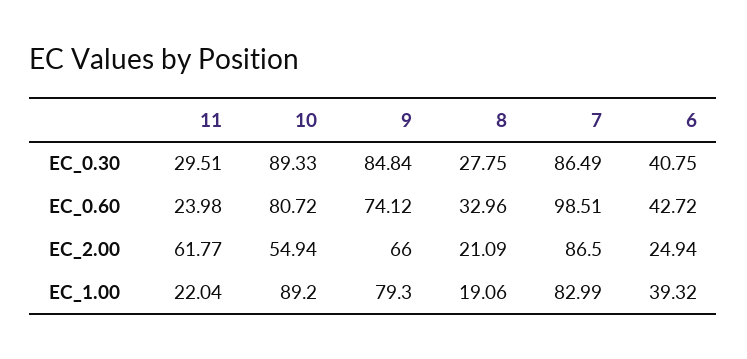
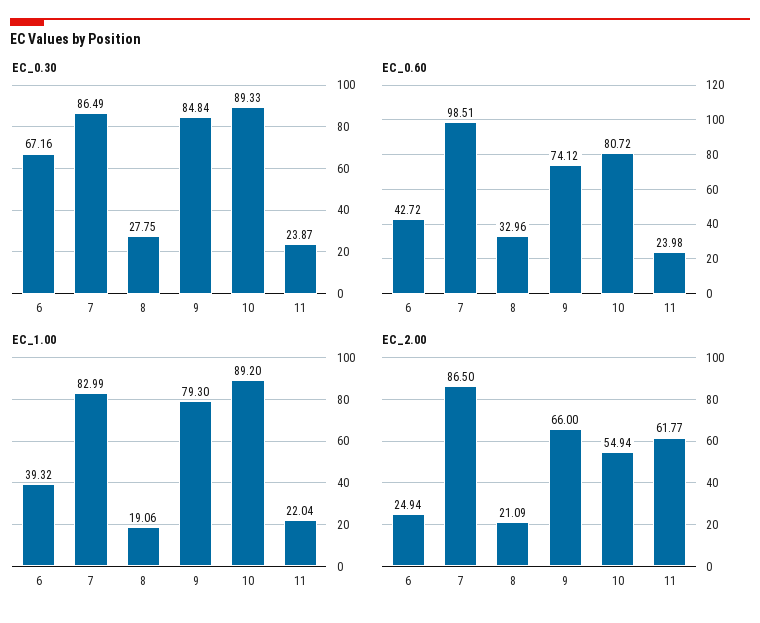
  {
    "EC_0.30": {
-     "11": 29.51,
+     "11": 23.87,
      "10": 89.33,
      "9": 84.84,
      "8": 27.75,
      "7": 86.49,
-     "6": 40.75
+     "6": 67.16
    },
    "EC_0.60": {
      "11": 23.98,
      "10": 80.72,
      "9": 74.12,
      "8": 32.96,
      "7": 98.51,
      "6": 42.72
    },
    "EC_2.00": {
      "11": 61.77,
      "10": 54.94,
      "9": 66,
      "8": 21.09,
      "7": 86.5,
      "6": 24.94
    },
    "EC_1.00": {
      "11": 22.04,
      "10": 89.2,
      "9": 79.3,
      "8": 19.06,
      "7": 82.99,
      "6": 39.32
    }
  }

